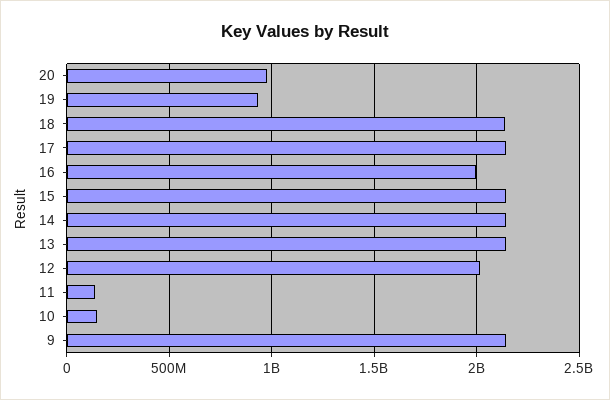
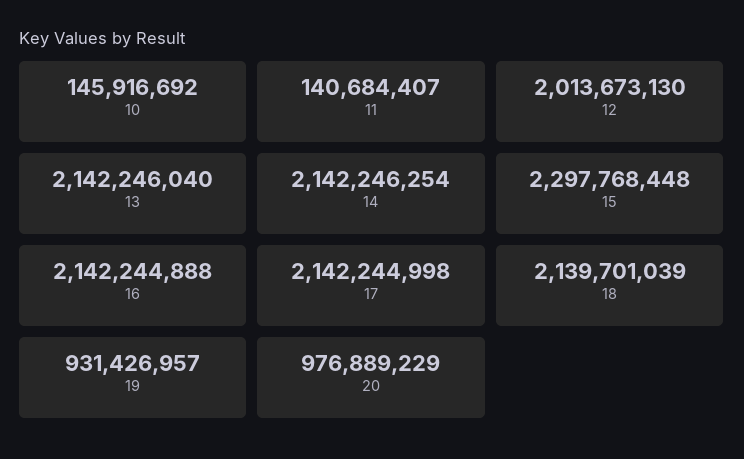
  {
    "20": 976889229,
    "19": 931426957,
    "18": 2139701039,
    "17": 2142244998,
-   "16": 2000000000,
+   "16": 2142244888,
-   "15": 2150000000,
+   "15": 2297768448,
    "14": 2142246254,
    "13": 2142246040,
    "12": 2013673130,
    "11": 140684407,
-   "10": 145916692,
+   "10": 145916692
-   "9": 2150000000
  }

